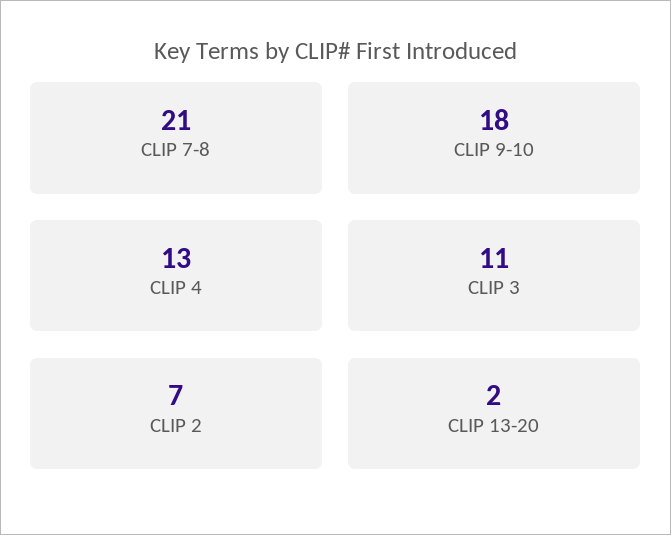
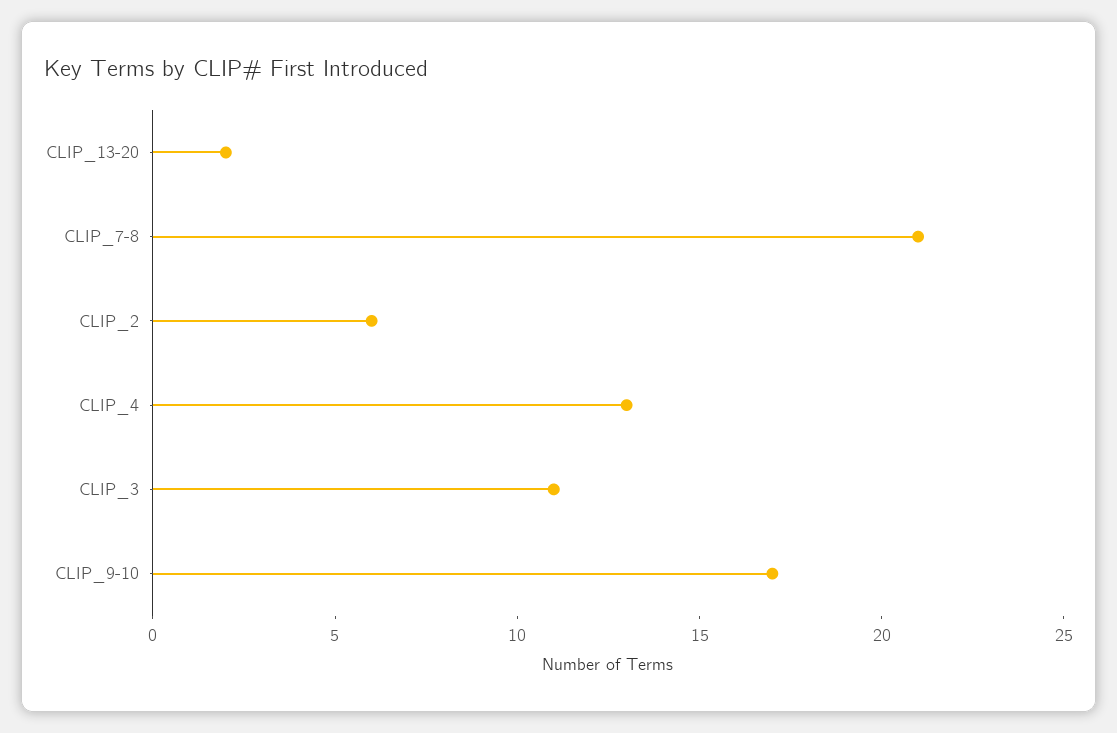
  {
    "CLIP 7-8": 21,
-   "CLIP 9-10": 18,
+   "CLIP 9-10": 17,
    "CLIP 4": 13,
    "CLIP 3": 11,
-   "CLIP 2": 7,
+   "CLIP 2": 6,
    "CLIP 13-20": 2
  }

